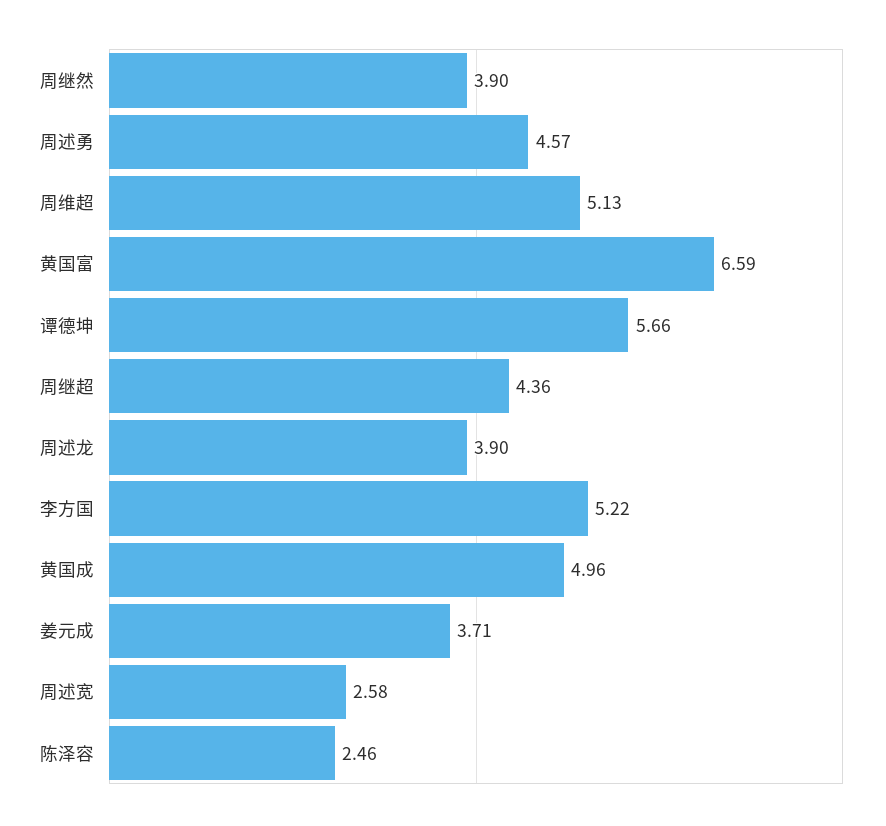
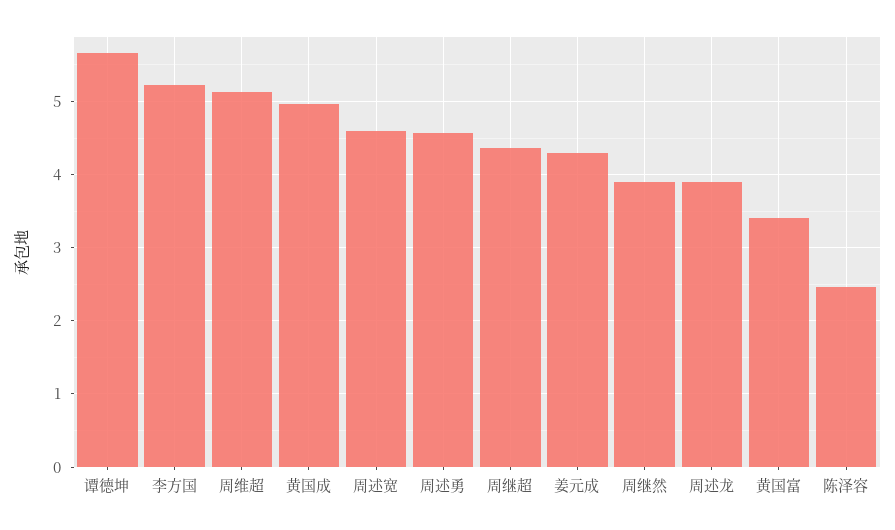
  {
    "周继然": 3.9,
    "周述勇": 4.57,
    "周维超": 5.13,
-   "黄国富": 6.59,
+   "黄国富": 3.4,
    "谭德坤": 5.66,
    "周继超": 4.36,
    "周述龙": 3.9,
    "李方国": 5.22,
    "黄国成": 4.96,
-   "姜元成": 3.71,
+   "姜元成": 4.3,
-   "周述宽": 2.58,
+   "周述宽": 4.6,
    "陈泽容": 2.46
  }

